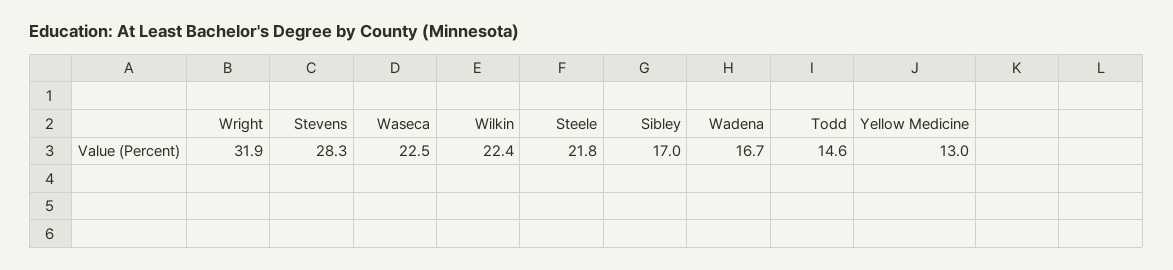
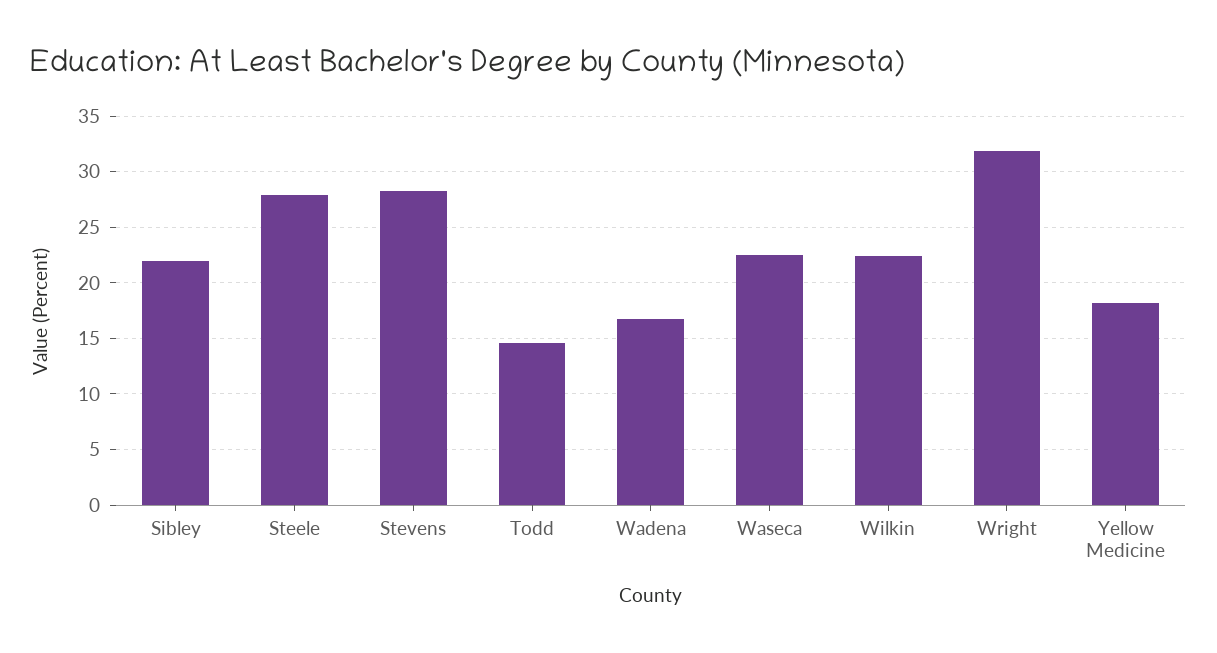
  {
    "Wright": 31.9,
    "Stevens": 28.3,
    "Waseca": 22.5,
    "Wilkin": 22.4,
-   "Steele": 21.8,
+   "Steele": 28,
-   "Sibley": 17,
+   "Sibley": 22,
    "Wadena": 16.7,
    "Todd": 14.6,
-   "Yellow Medicine": 13
+   "Yellow Medicine": 18
  }

